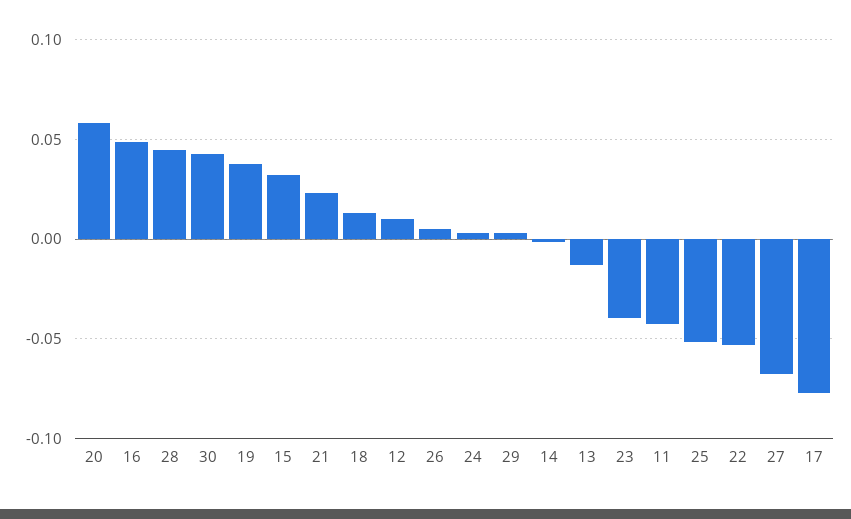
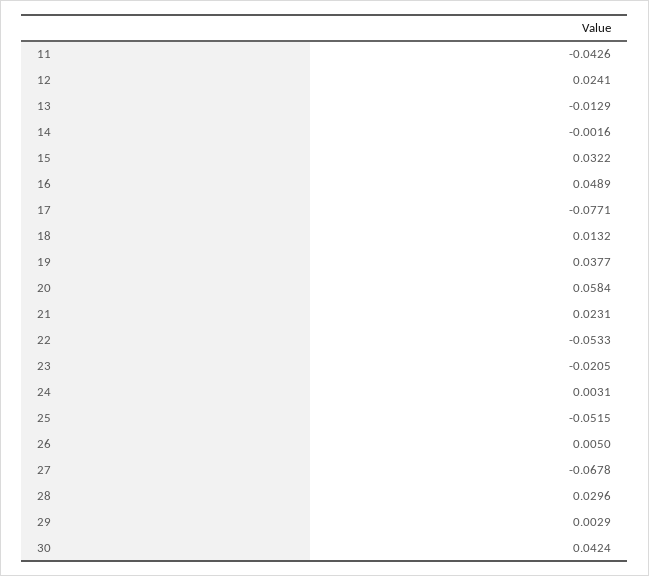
  {
    "20": 0.0584,
    "16": 0.0489,
-   "28": 0.045,
+   "28": 0.0296,
    "30": 0.0424,
    "19": 0.0377,
    "15": 0.0322,
    "21": 0.0231,
    "18": 0.0132,
-   "12": 0.01,
+   "12": 0.0241,
    "26": 0.005,
    "24": 0.0031,
    "29": 0.0029,
    "14": -0.0016,
    "13": -0.0129,
-   "23": -0.04,
+   "23": -0.0205,
    "11": -0.0426,
    "25": -0.0515,
    "22": -0.0533,
    "27": -0.0678,
    "17": -0.0771
  }

